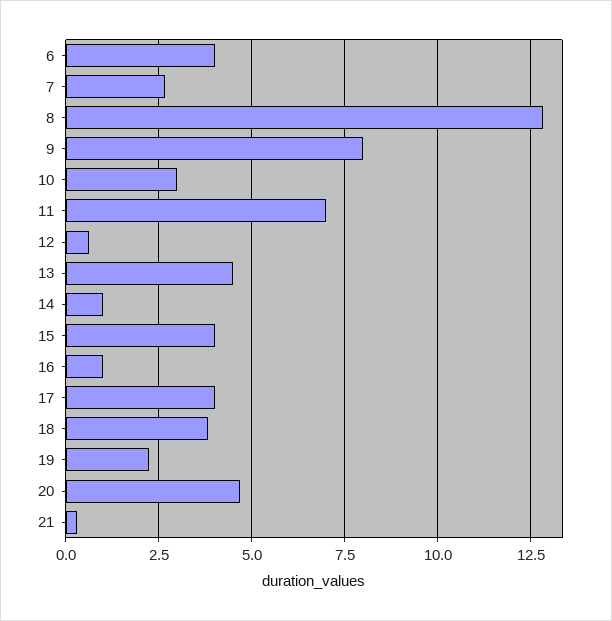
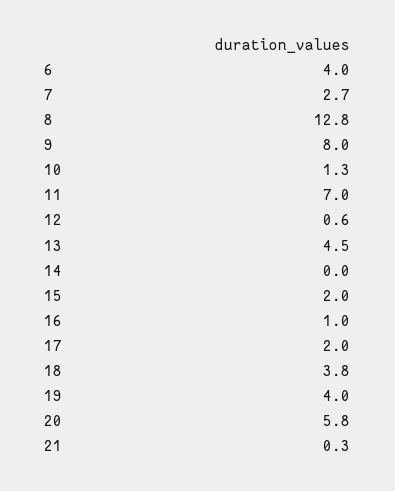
  {
    "6": 4,
    "7": 2.7,
    "8": 12.8,
    "9": 8,
-   "10": 3,
+   "10": 1.3,
    "11": 7,
    "12": 0.6,
    "13": 4.5,
-   "14": 1,
+   "14": 0,
-   "15": 4,
+   "15": 2,
    "16": 1,
-   "17": 4,
+   "17": 2,
    "18": 3.8,
-   "19": 2.25,
+   "19": 4,
-   "20": 4.75,
+   "20": 5.8,
    "21": 0.3
  }

